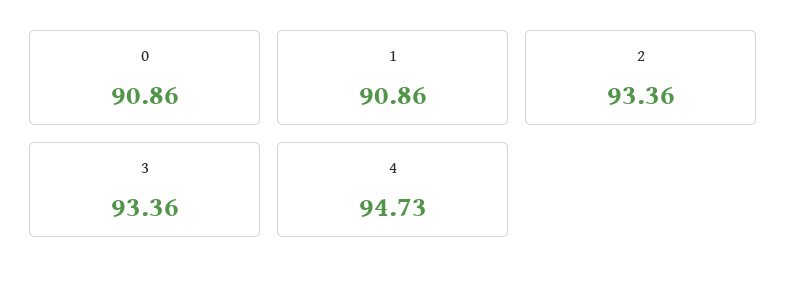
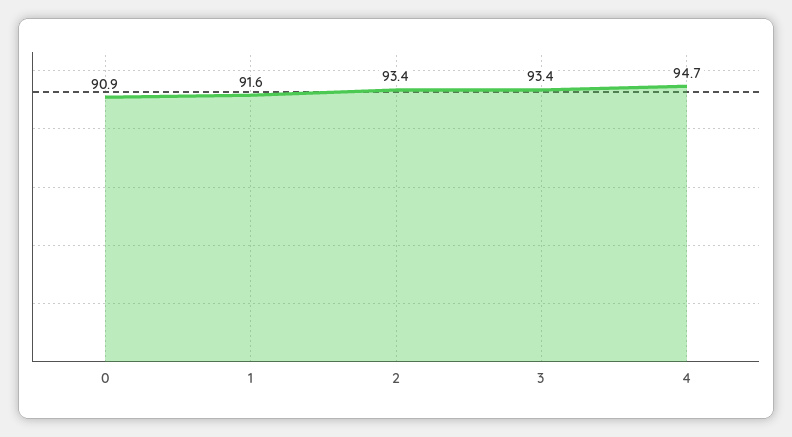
  {
    "0": 90.86,
-   "1": 90.86,
+   "1": 91.6,
    "2": 93.36,
    "3": 93.36,
    "4": 94.73
  }

